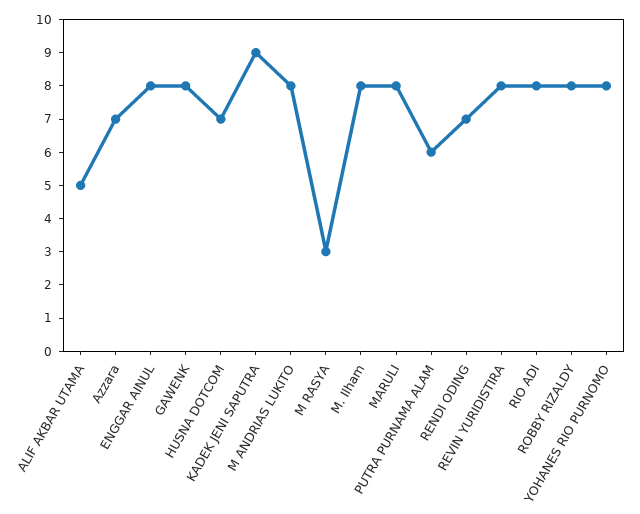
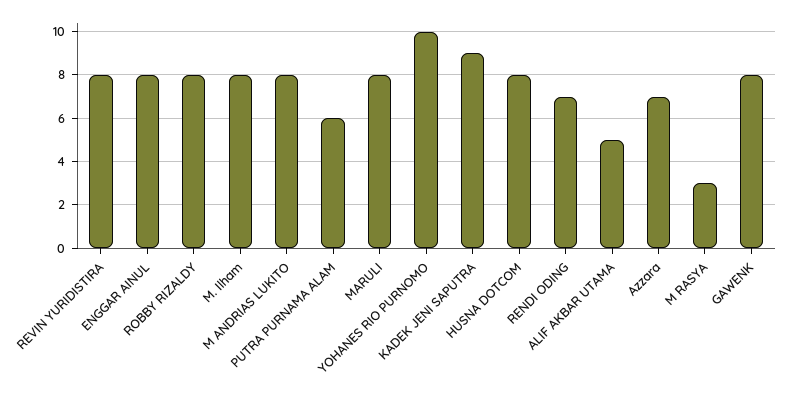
  {
    "ALIF AKBAR UTAMA": 5,
    "Azzara": 7,
    "ENGGAR AINUL": 8,
    "GAWENK": 8,
-   "HUSNA DOTCOM": 7,
+   "HUSNA DOTCOM": 8,
    "KADEK JENI SAPUTRA": 9,
    "M ANDRIAS LUKITO": 8,
    "M RASYA": 3,
    "M. Ilham": 8,
    "MARULI": 8,
    "PUTRA PURNAMA ALAM": 6,
    "RENDI ODING": 7,
    "REVIN YURIDISTIRA": 8,
-   "RIO ADI": 8,
    "ROBBY RIZALDY": 8,
-   "YOHANES RIO PURNOMO": 8
+   "YOHANES RIO PURNOMO": 10
  }

